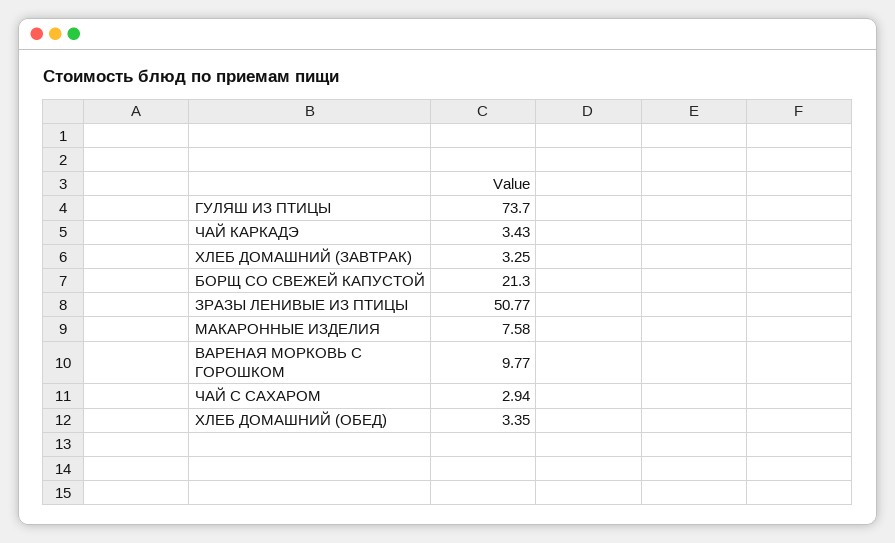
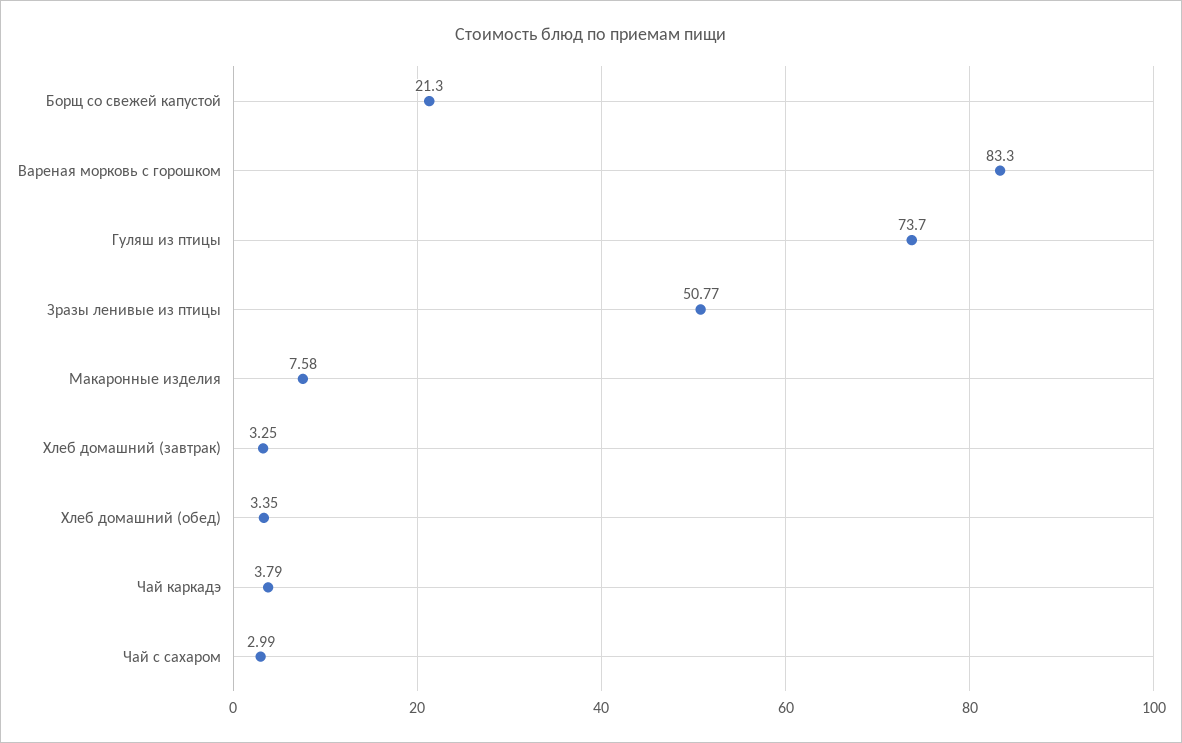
  {
    "ГУЛЯШ ИЗ ПТИЦЫ": 73.7,
-   "ЧАЙ КАРКАДЭ": 3.43,
+   "ЧАЙ КАРКАДЭ": 3.79,
    "ХЛЕБ ДОМАШНИЙ (ЗАВТРАК)": 3.25,
    "БОРЩ СО СВЕЖЕЙ КАПУСТОЙ": 21.3,
    "ЗРАЗЫ ЛЕНИВЫЕ ИЗ ПТИЦЫ": 50.77,
    "МАКАРОННЫЕ ИЗДЕЛИЯ": 7.58,
-   "ВАРЕНАЯ МОРКОВЬ С ГОРОШКОМ": 9.77,
+   "ВАРЕНАЯ МОРКОВЬ С ГОРОШКОМ": 83.3,
-   "ЧАЙ С САХАРОМ": 2.94,
+   "ЧАЙ С САХАРОМ": 2.99,
    "ХЛЕБ ДОМАШНИЙ (ОБЕД)": 3.35
  }

